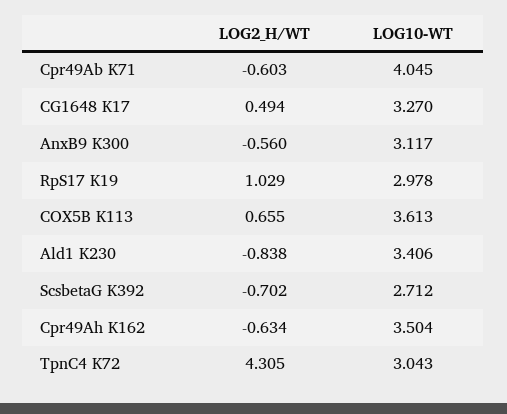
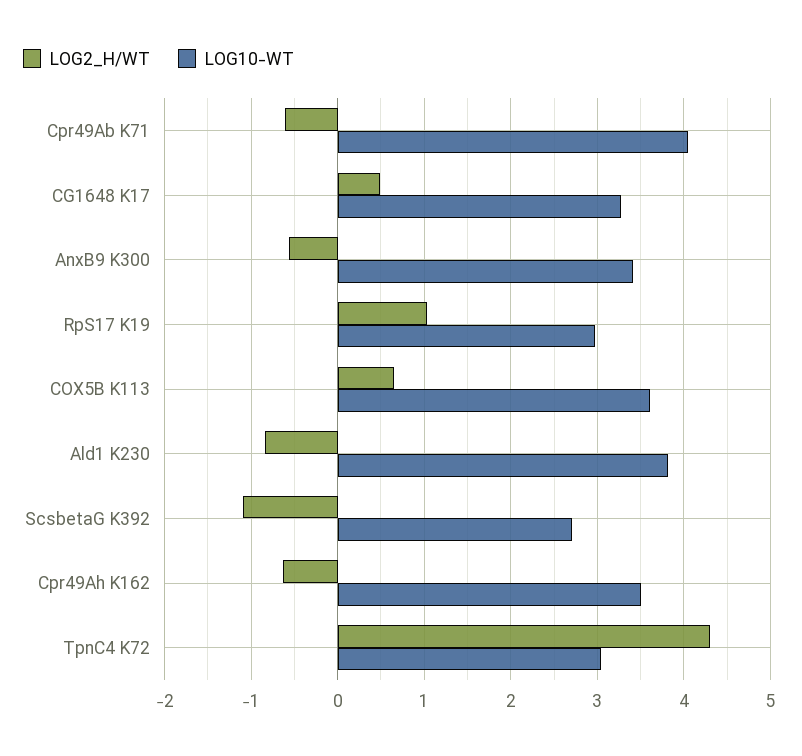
  {
    "LOG2_H/WT": {
      "Cpr49Ab K71": -0.603,
      "CG1648 K17": 0.494,
      "AnxB9 K300": -0.56,
      "RpS17 K19": 1.029,
      "COX5B K113": 0.655,
      "Ald1 K230": -0.838,
-     "ScsbetaG K392": -0.702,
+     "ScsbetaG K392": -1.1,
      "Cpr49Ah K162": -0.634,
      "TpnC4 K72": 4.305
    },
    "LOG10-WT": {
      "Cpr49Ab K71": 4.045,
      "CG1648 K17": 3.27,
-     "AnxB9 K300": 3.117,
+     "AnxB9 K300": 3.4,
      "RpS17 K19": 2.978,
      "COX5B K113": 3.613,
-     "Ald1 K230": 3.406,
+     "Ald1 K230": 3.8,
      "ScsbetaG K392": 2.712,
      "Cpr49Ah K162": 3.504,
      "TpnC4 K72": 3.043
    }
  }

